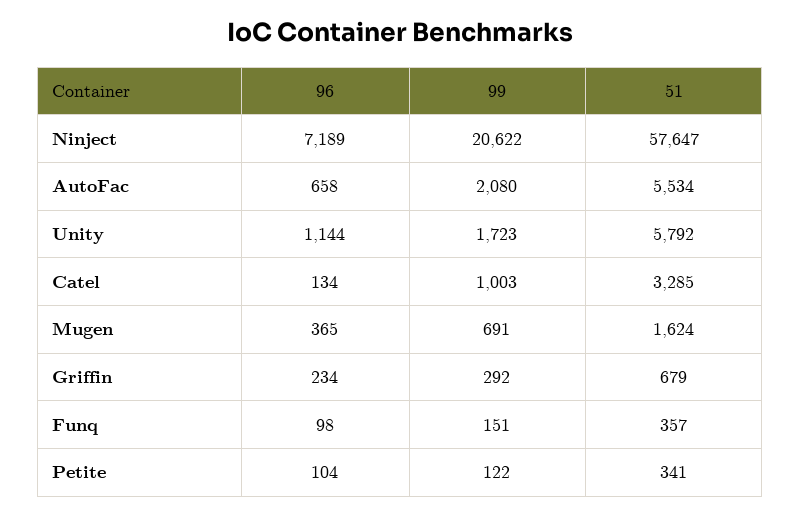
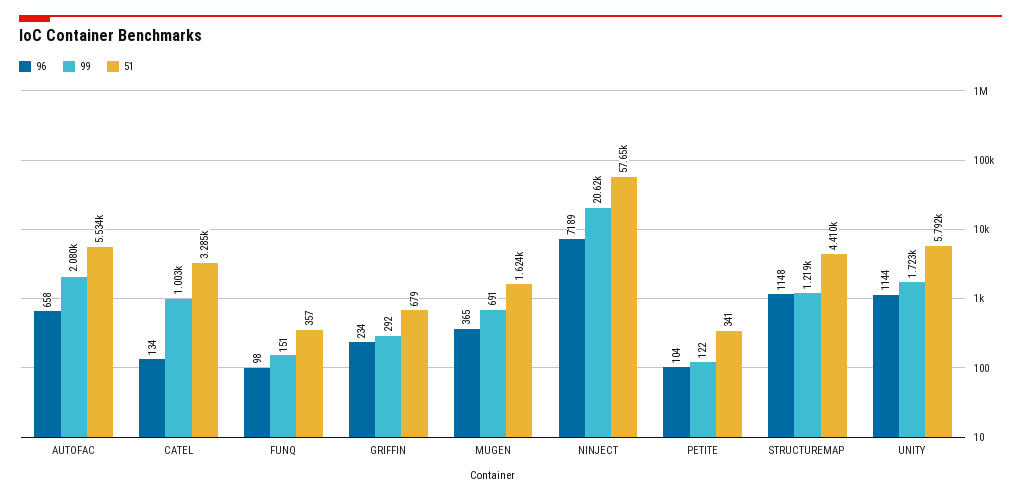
  {
    "96": {
      "Ninject": 7189,
      "AutoFac": 658,
      "Unity": 1144,
      "Catel": 134,
      "Mugen": 365,
      "Griffin": 234,
      "Funq": 98,
-     "Petite": 104
+     "Petite": 104,
+     "STRUCTUREMAP": 1148
    },
    "99": {
      "Ninject": 20622,
      "AutoFac": 2080,
      "Unity": 1723,
      "Catel": 1003,
      "Mugen": 691,
      "Griffin": 292,
      "Funq": 151,
-     "Petite": 122
+     "Petite": 122,
+     "STRUCTUREMAP": 1219
    },
    "51": {
      "Ninject": 57647,
      "AutoFac": 5534,
      "Unity": 5792,
      "Catel": 3285,
      "Mugen": 1624,
      "Griffin": 679,
      "Funq": 357,
-     "Petite": 341
+     "Petite": 341,
+     "STRUCTUREMAP": 4410
    }
  }

